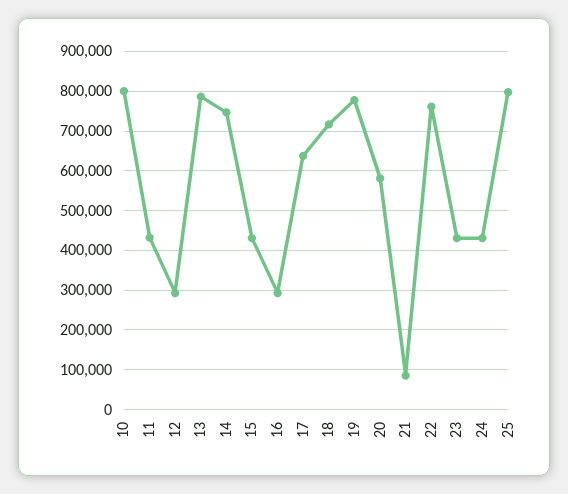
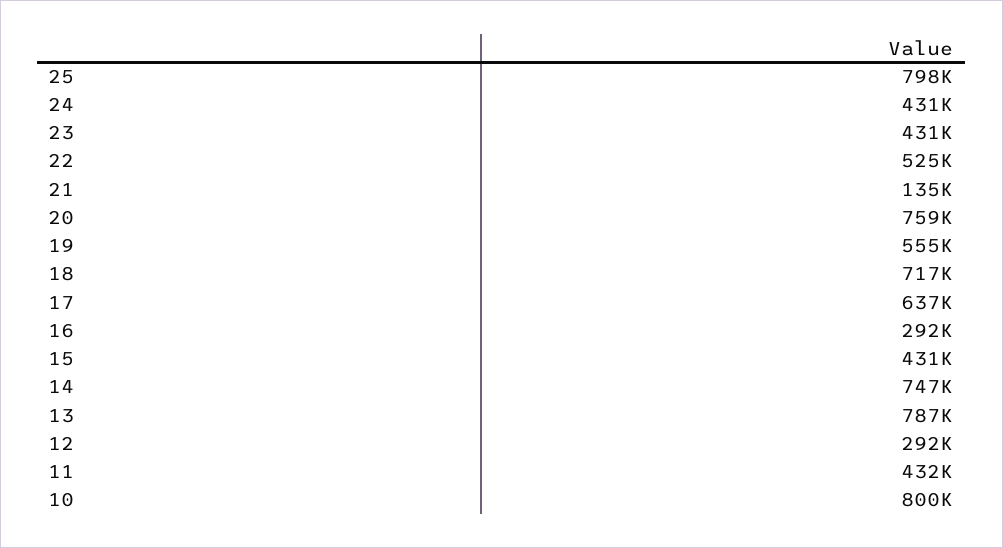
  {
    "10": 800000,
    "11": 432000,
    "12": 292000,
    "13": 787000,
    "14": 747000,
    "15": 431000,
    "16": 292000,
    "17": 637000,
    "18": 717000,
-   "19": 780000,
+   "19": 555000,
-   "20": 580000,
+   "20": 759000,
-   "21": 80000,
+   "21": 135000,
-   "22": 760000,
+   "22": 525000,
    "23": 431000,
    "24": 431000,
    "25": 798000
  }

